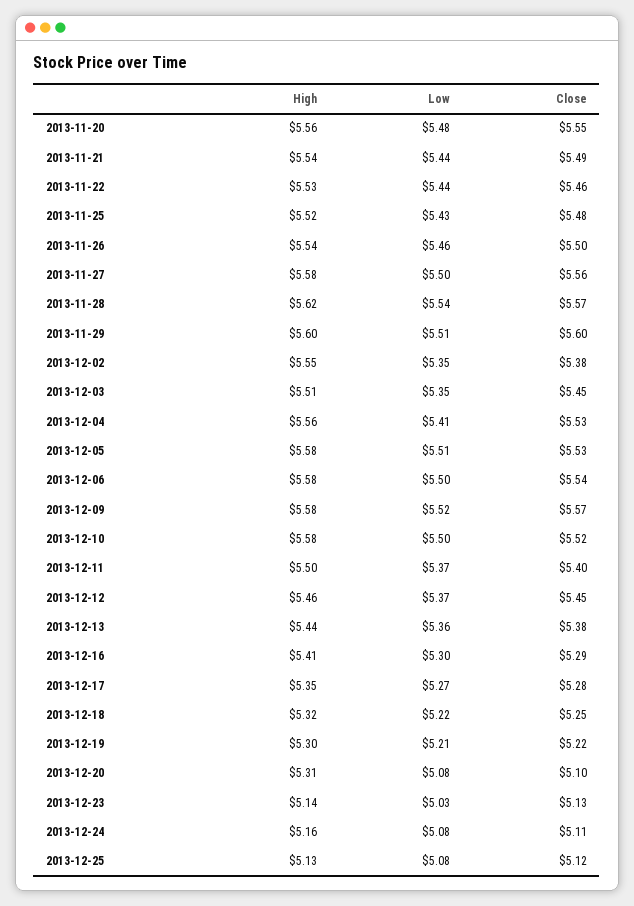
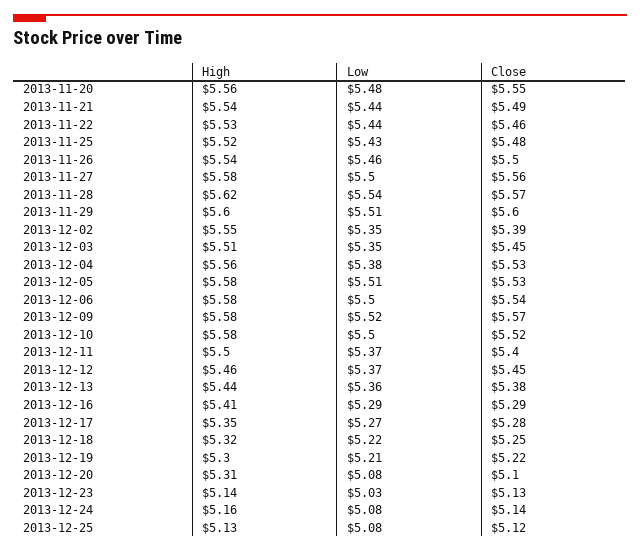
  {
    "High": {
      "2013-11-20": 5.56,
      "2013-11-21": 5.54,
      "2013-11-22": 5.53,
      "2013-11-25": 5.52,
      "2013-11-26": 5.54,
      "2013-11-27": 5.58,
      "2013-11-28": 5.62,
      "2013-11-29": 5.6,
      "2013-12-02": 5.55,
      "2013-12-03": 5.51,
      "2013-12-04": 5.56,
      "2013-12-05": 5.58,
      "2013-12-06": 5.58,
      "2013-12-09": 5.58,
      "2013-12-10": 5.58,
      "2013-12-11": 5.5,
      "2013-12-12": 5.46,
      "2013-12-13": 5.44,
      "2013-12-16": 5.41,
      "2013-12-17": 5.35,
      "2013-12-18": 5.32,
      "2013-12-19": 5.3,
      "2013-12-20": 5.31,
      "2013-12-23": 5.14,
      "2013-12-24": 5.16,
      "2013-12-25": 5.13
    },
    "Low": {
      "2013-11-20": 5.48,
      "2013-11-21": 5.44,
      "2013-11-22": 5.44,
      "2013-11-25": 5.43,
      "2013-11-26": 5.46,
      "2013-11-27": 5.5,
      "2013-11-28": 5.54,
      "2013-11-29": 5.51,
      "2013-12-02": 5.35,
      "2013-12-03": 5.35,
-     "2013-12-04": 5.41,
+     "2013-12-04": 5.38,
      "2013-12-05": 5.51,
      "2013-12-06": 5.5,
      "2013-12-09": 5.52,
      "2013-12-10": 5.5,
      "2013-12-11": 5.37,
      "2013-12-12": 5.37,
      "2013-12-13": 5.36,
-     "2013-12-16": 5.3,
+     "2013-12-16": 5.29,
      "2013-12-17": 5.27,
      "2013-12-18": 5.22,
      "2013-12-19": 5.21,
      "2013-12-20": 5.08,
      "2013-12-23": 5.03,
      "2013-12-24": 5.08,
      "2013-12-25": 5.08
    },
    "Close": {
      "2013-11-20": 5.55,
      "2013-11-21": 5.49,
      "2013-11-22": 5.46,
      "2013-11-25": 5.48,
      "2013-11-26": 5.5,
      "2013-11-27": 5.56,
      "2013-11-28": 5.57,
      "2013-11-29": 5.6,
-     "2013-12-02": 5.38,
+     "2013-12-02": 5.39,
      "2013-12-03": 5.45,
      "2013-12-04": 5.53,
      "2013-12-05": 5.53,
      "2013-12-06": 5.54,
      "2013-12-09": 5.57,
      "2013-12-10": 5.52,
      "2013-12-11": 5.4,
      "2013-12-12": 5.45,
      "2013-12-13": 5.38,
      "2013-12-16": 5.29,
      "2013-12-17": 5.28,
      "2013-12-18": 5.25,
      "2013-12-19": 5.22,
      "2013-12-20": 5.1,
      "2013-12-23": 5.13,
-     "2013-12-24": 5.11,
+     "2013-12-24": 5.14,
      "2013-12-25": 5.12
    }
  }

